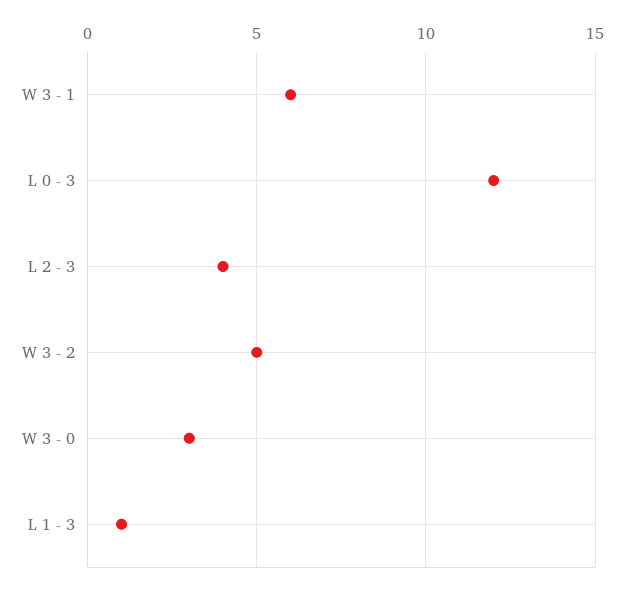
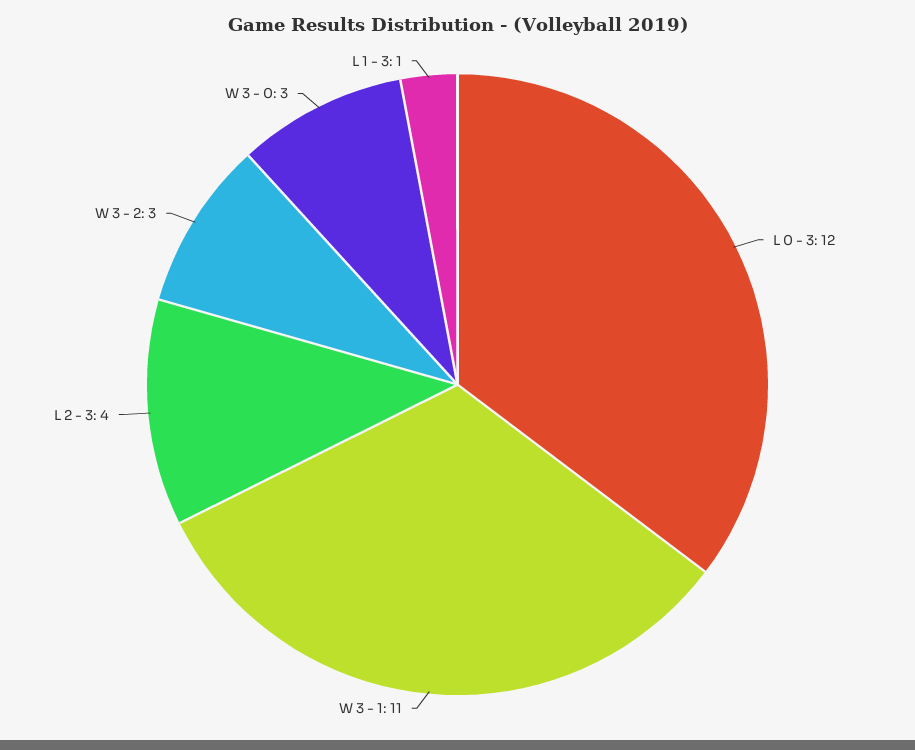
  {
-   "W 3 - 1": 6,
+   "W 3 - 1": 11,
    "L 0 - 3": 12,
    "L 2 - 3": 4,
-   "W 3 - 2": 5,
+   "W 3 - 2": 3,
    "W 3 - 0": 3,
    "L 1 - 3": 1
  }

